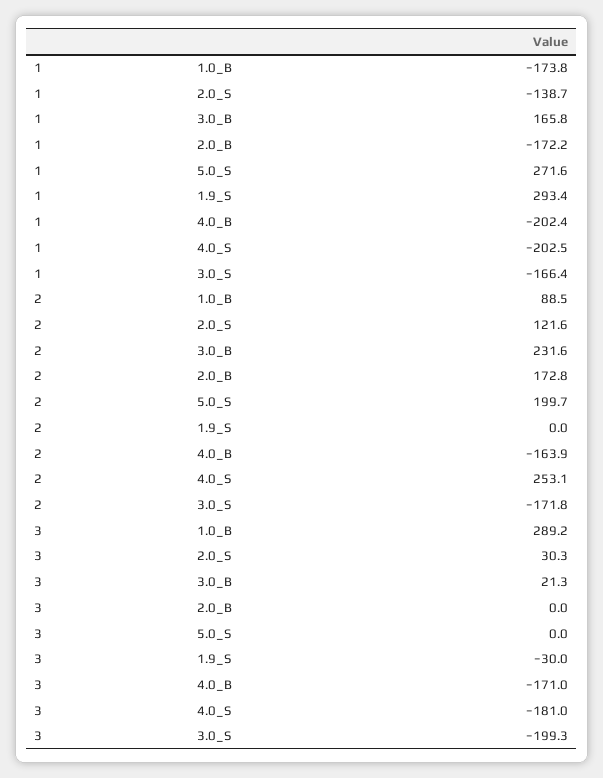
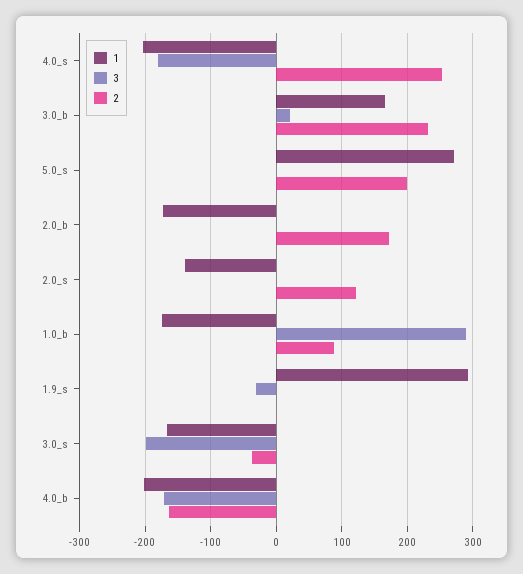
  {
    "1": {
      "1.0_B": -173.8,
      "2.0_S": -138.7,
      "3.0_B": 165.8,
      "2.0_B": -172.2,
      "5.0_S": 271.6,
      "1.9_S": 293.4,
      "4.0_B": -202.4,
      "4.0_S": -202.5,
      "3.0_S": -166.4
    },
    "2": {
      "1.0_B": 88.5,
      "2.0_S": 121.6,
      "3.0_B": 231.6,
      "2.0_B": 172.8,
      "5.0_S": 199.7,
      "1.9_S": 0,
      "4.0_B": -163.9,
      "4.0_S": 253.1,
-     "3.0_S": -171.8
+     "3.0_S": -40
    },
    "3": {
      "1.0_B": 289.2,
-     "2.0_S": 30.3,
+     "2.0_S": 0,
      "3.0_B": 21.3,
      "2.0_B": 0,
      "5.0_S": 0,
      "1.9_S": -30,
      "4.0_B": -171,
      "4.0_S": -181,
      "3.0_S": -199.3
    }
  }

